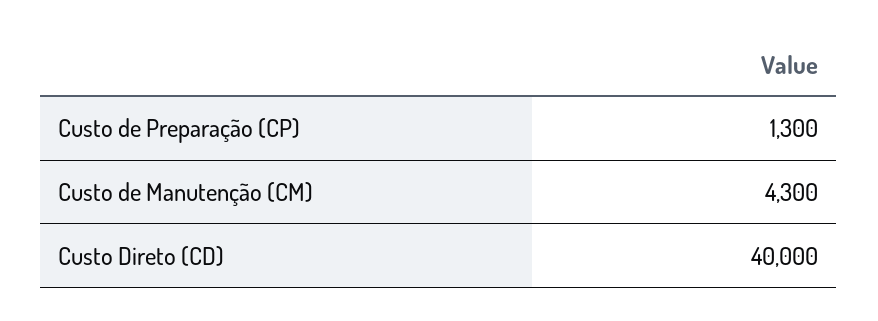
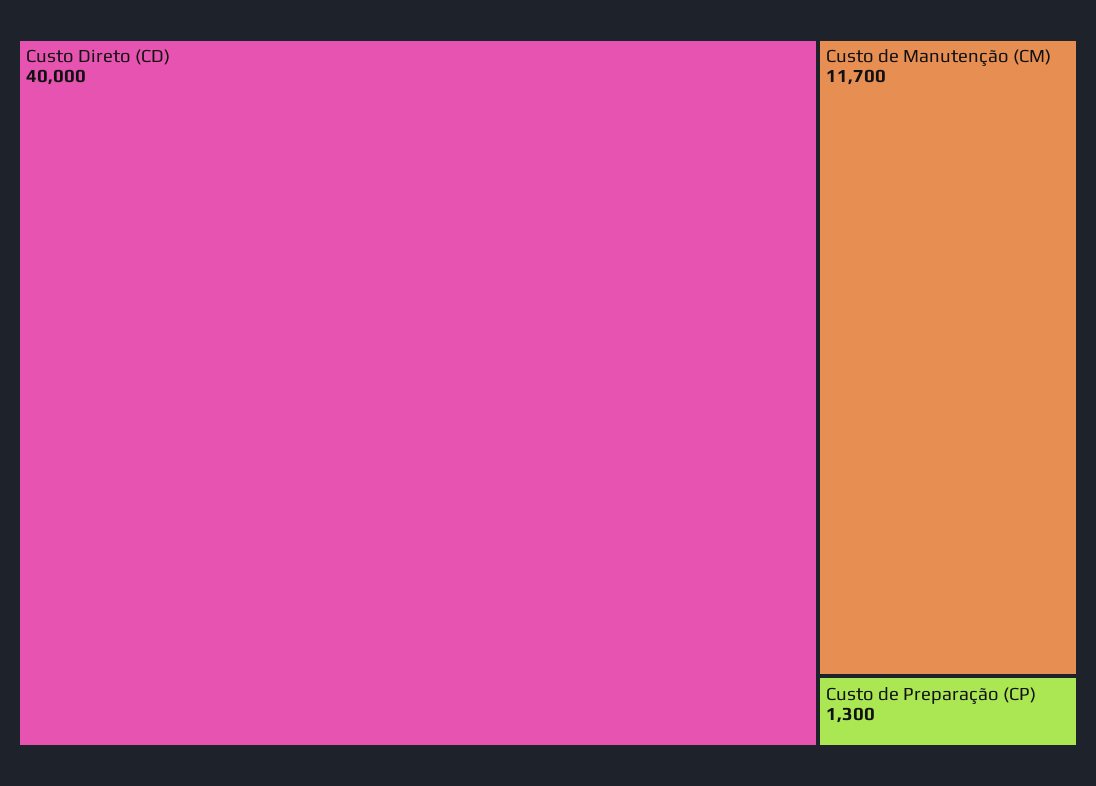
  {
    "Custo de Preparação (CP)": 1300,
-   "Custo de Manutenção (CM)": 4300,
+   "Custo de Manutenção (CM)": 11700,
    "Custo Direto (CD)": 40000
  }

